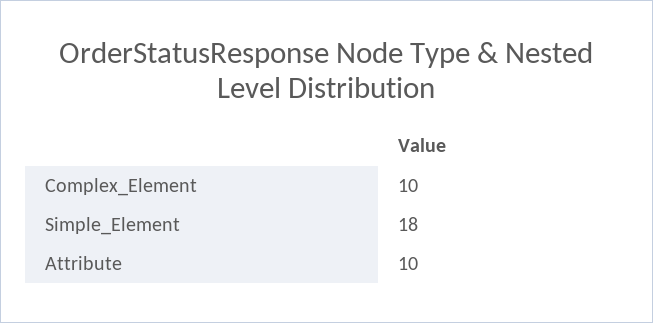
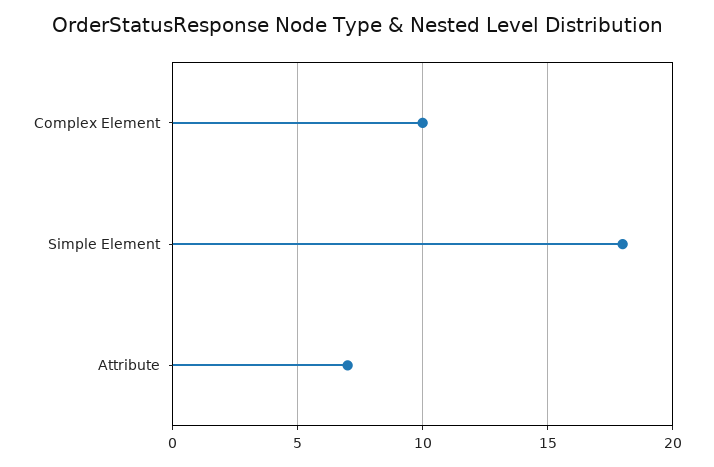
  {
    "Complex_Element": 10,
    "Simple_Element": 18,
-   "Attribute": 10
+   "Attribute": 7
  }

